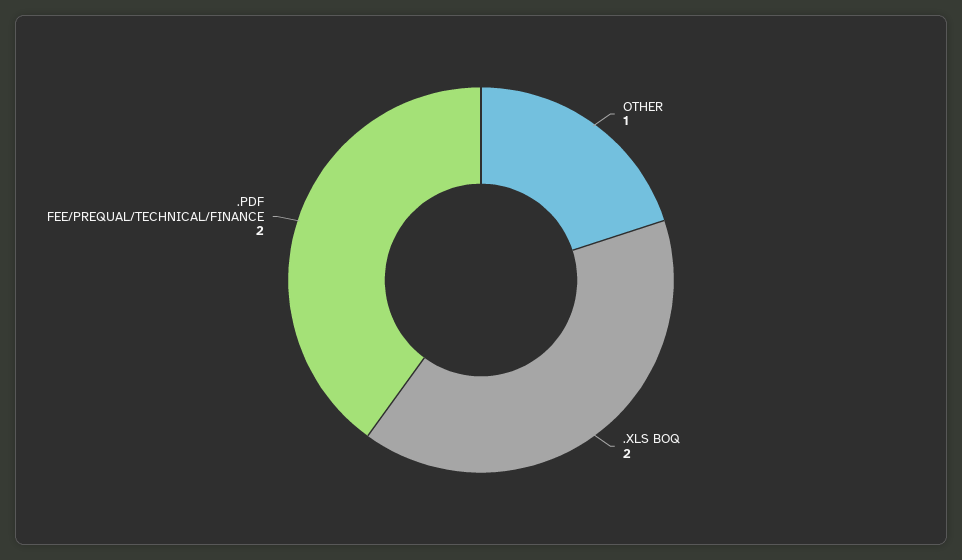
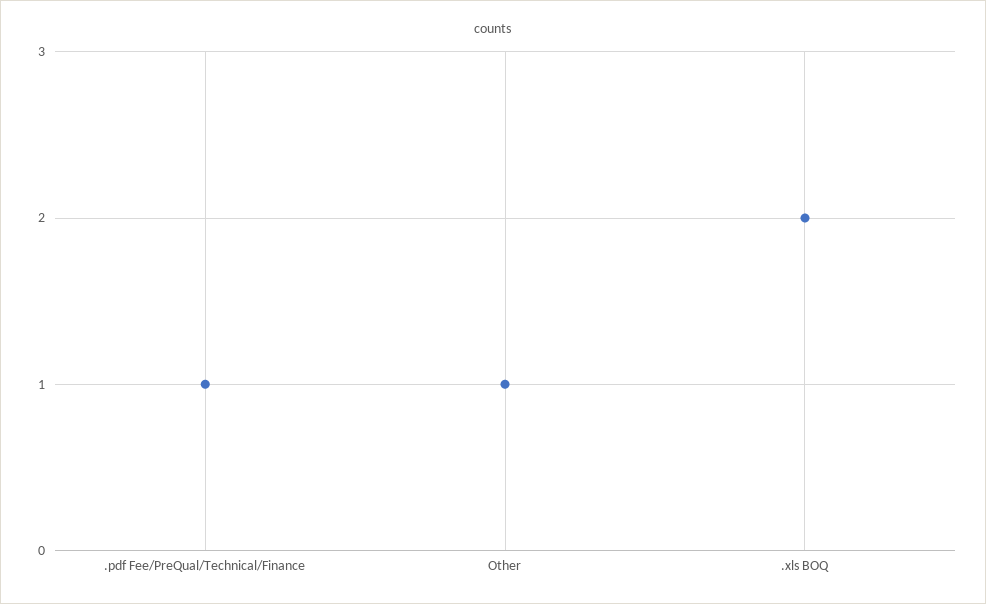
  {
    "OTHER": 1,
    ".XLS BOQ": 2,
-   ".PDF FEE/PREQUAL/TECHNICAL/FINANCE": 2
+   ".PDF FEE/PREQUAL/TECHNICAL/FINANCE": 1
  }

